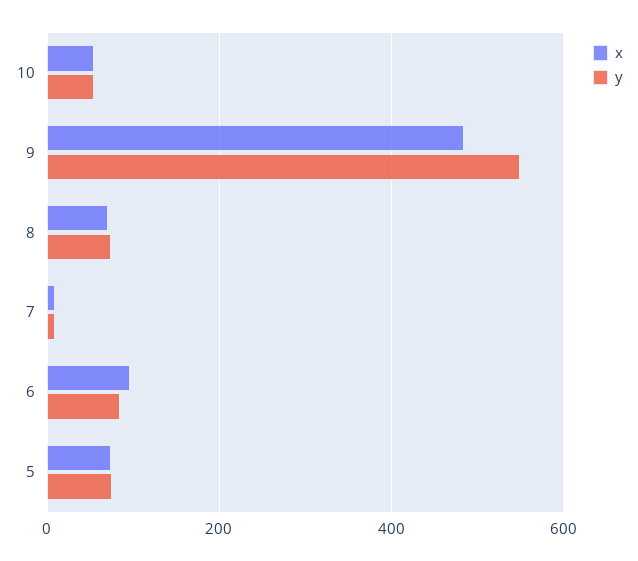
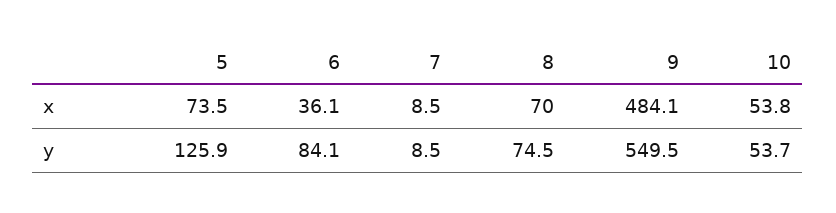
  {
    "x": {
      "10": 53.8,
      "9": 484.1,
      "8": 70,
      "7": 8.5,
-     "6": 100,
+     "6": 36.1,
      "5": 73.5
    },
    "y": {
      "10": 53.7,
      "9": 549.5,
      "8": 74.5,
      "7": 8.5,
      "6": 84.1,
-     "5": 80
+     "5": 125.9
    }
  }

